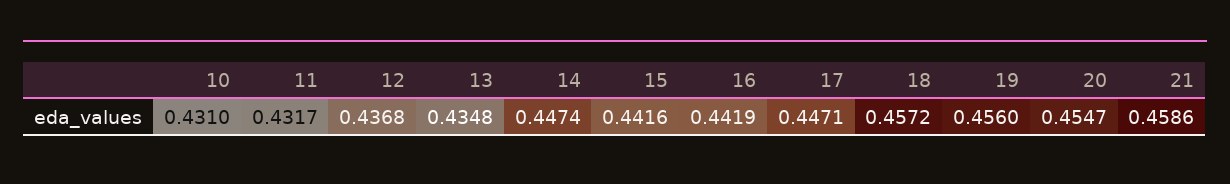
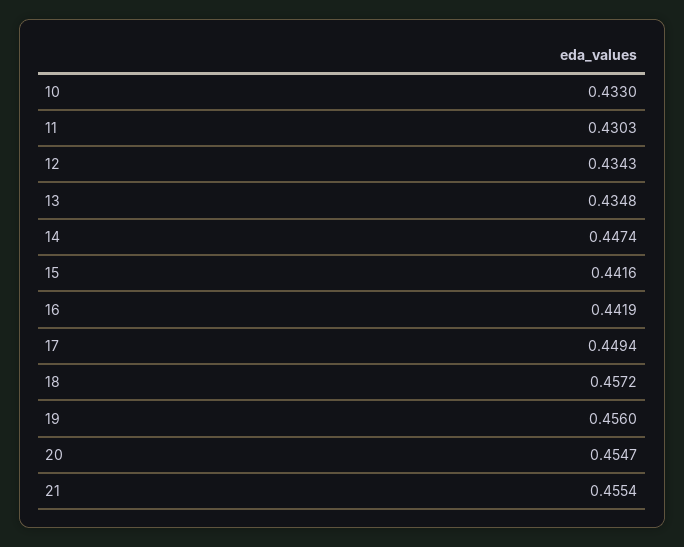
  {
-   "10": 0.431,
+   "10": 0.433,
-   "11": 0.4317,
+   "11": 0.4303,
-   "12": 0.4368,
+   "12": 0.4343,
    "13": 0.4348,
    "14": 0.4474,
    "15": 0.4416,
    "16": 0.4419,
-   "17": 0.4471,
+   "17": 0.4494,
    "18": 0.4572,
    "19": 0.456,
    "20": 0.4547,
-   "21": 0.4586
+   "21": 0.4554
  }

